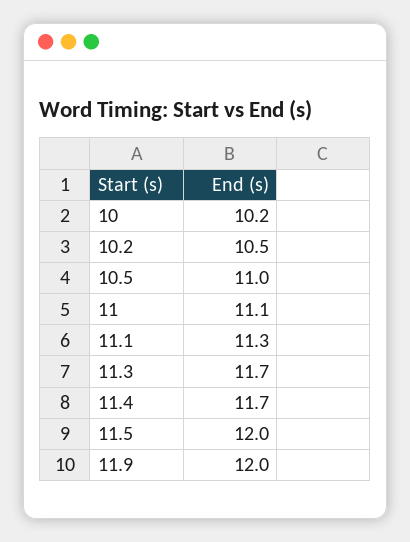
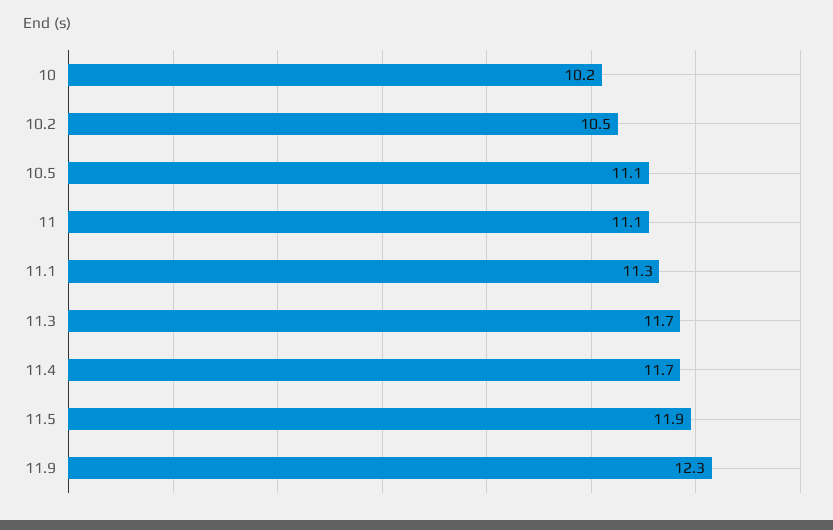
  {
    "10": 10.2,
    "10.2": 10.5,
-   "10.5": 11,
+   "10.5": 11.1,
    "11": 11.1,
    "11.1": 11.3,
    "11.3": 11.7,
    "11.4": 11.7,
-   "11.5": 12,
+   "11.5": 11.9,
-   "11.9": 12
+   "11.9": 12.3
  }

